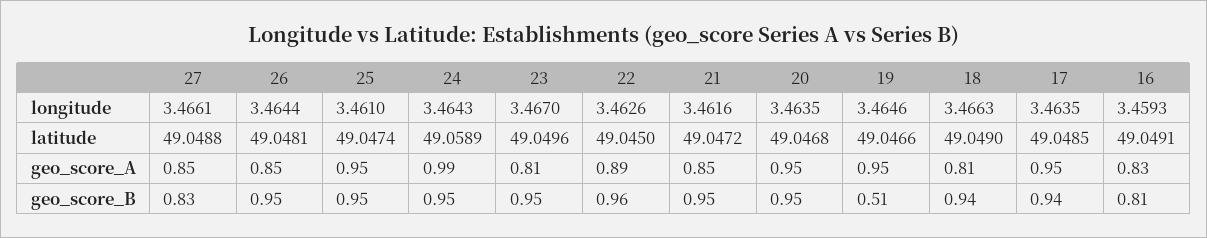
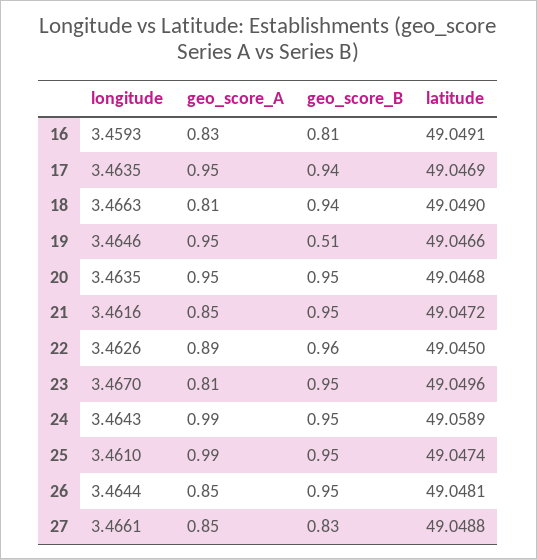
  {
    "27": {
      "longitude": 3.4661,
      "latitude": 49.0488,
      "geo_score_A": 0.85,
      "geo_score_B": 0.83
    },
    "26": {
      "longitude": 3.4644,
      "latitude": 49.0481,
      "geo_score_A": 0.85,
      "geo_score_B": 0.95
    },
    "25": {
      "longitude": 3.461,
      "latitude": 49.0474,
-     "geo_score_A": 0.95,
+     "geo_score_A": 0.99,
      "geo_score_B": 0.95
    },
    "24": {
      "longitude": 3.4643,
      "latitude": 49.0589,
      "geo_score_A": 0.99,
      "geo_score_B": 0.95
    },
    "23": {
      "longitude": 3.467,
      "latitude": 49.0496,
      "geo_score_A": 0.81,
      "geo_score_B": 0.95
    },
    "22": {
      "longitude": 3.4626,
      "latitude": 49.045,
      "geo_score_A": 0.89,
      "geo_score_B": 0.96
    },
    "21": {
      "longitude": 3.4616,
      "latitude": 49.0472,
      "geo_score_A": 0.85,
      "geo_score_B": 0.95
    },
    "20": {
      "longitude": 3.4635,
      "latitude": 49.0468,
      "geo_score_A": 0.95,
      "geo_score_B": 0.95
    },
    "19": {
      "longitude": 3.4646,
      "latitude": 49.0466,
      "geo_score_A": 0.95,
      "geo_score_B": 0.51
    },
    "18": {
      "longitude": 3.4663,
      "latitude": 49.049,
      "geo_score_A": 0.81,
      "geo_score_B": 0.94
    },
    "17": {
      "longitude": 3.4635,
-     "latitude": 49.0485,
+     "latitude": 49.0469,
      "geo_score_A": 0.95,
      "geo_score_B": 0.94
    },
    "16": {
      "longitude": 3.4593,
      "latitude": 49.0491,
      "geo_score_A": 0.83,
      "geo_score_B": 0.81
    }
  }

